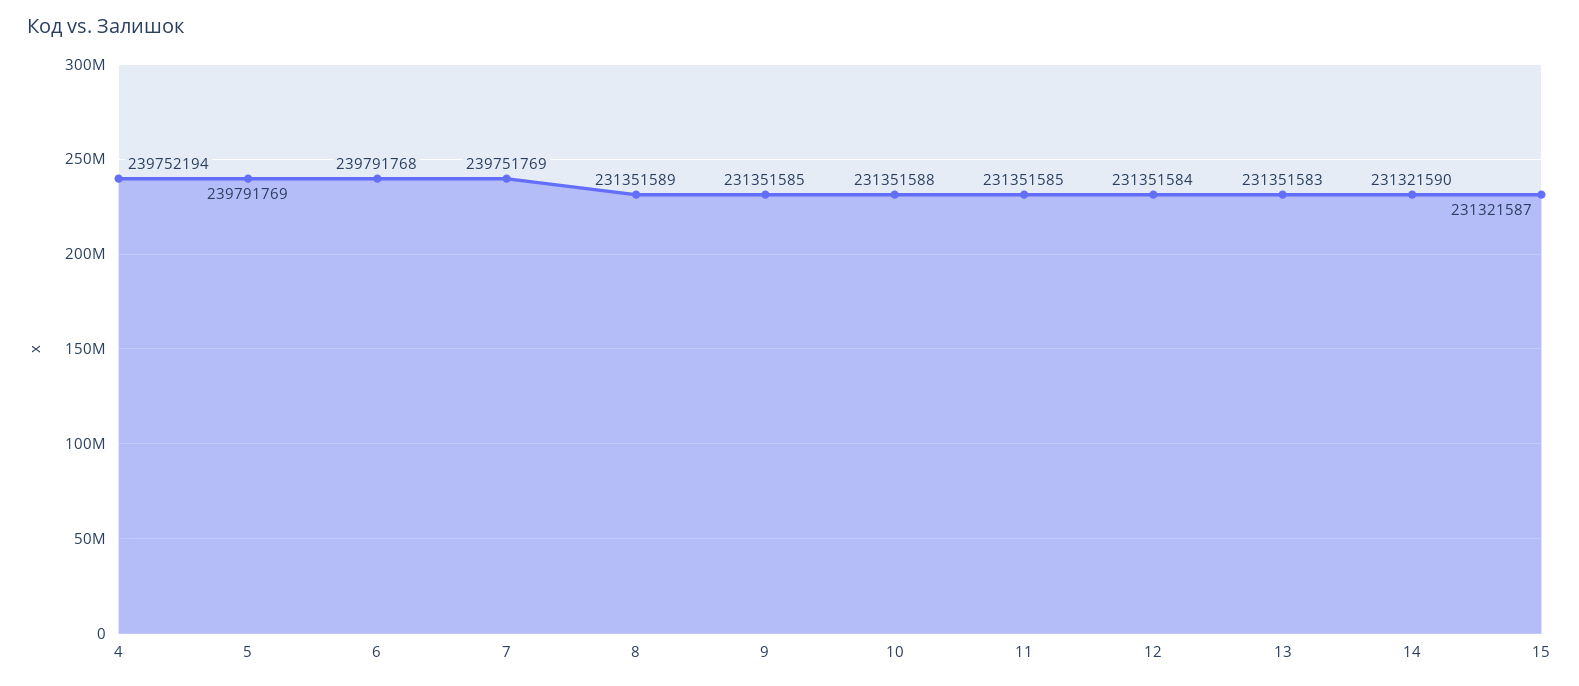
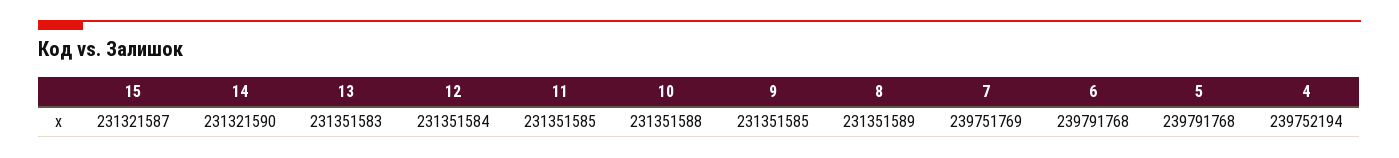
  {
    "4": 239752194,
-   "5": 239791769,
+   "5": 239791768,
    "6": 239791768,
    "7": 239751769,
    "8": 231351589,
    "9": 231351585,
    "10": 231351588,
    "11": 231351585,
    "12": 231351584,
    "13": 231351583,
    "14": 231321590,
    "15": 231321587
  }

